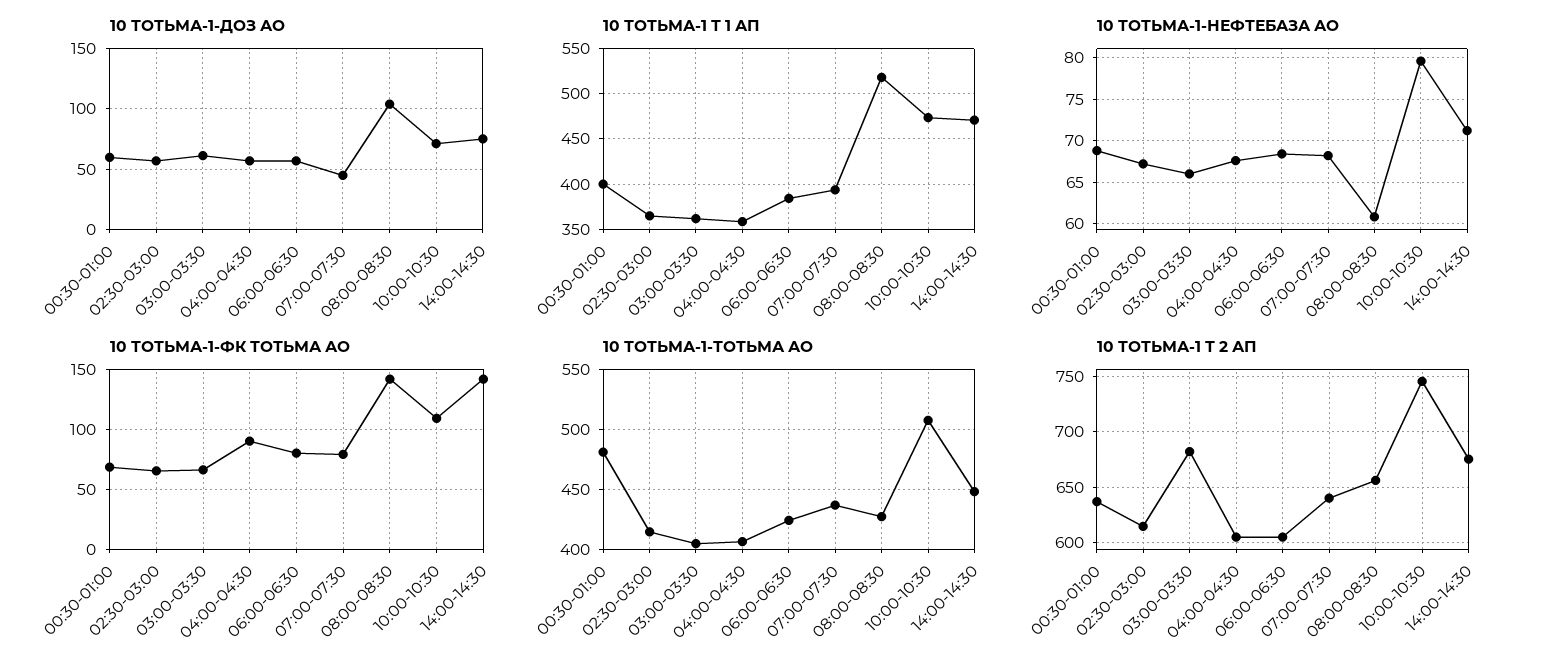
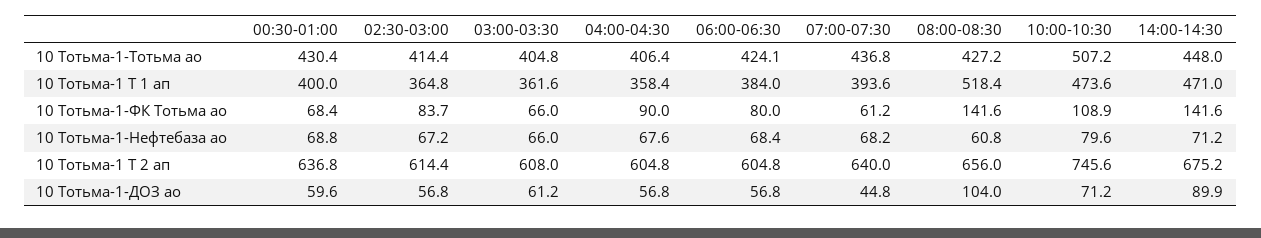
  {
    "10 ТОТЬМА-1-ДОЗ АО": {
      "00:30-01:00": 59.6,
      "02:30-03:00": 56.8,
      "03:00-03:30": 61.2,
      "04:00-04:30": 56.8,
      "06:00-06:30": 56.8,
      "07:00-07:30": 44.8,
      "08:00-08:30": 104,
      "10:00-10:30": 71.2,
-     "14:00-14:30": 75
+     "14:00-14:30": 89.9
    },
    "10 ТОТЬМА-1 Т 1 АП": {
      "00:30-01:00": 400,
      "02:30-03:00": 364.8,
      "03:00-03:30": 361.6,
      "04:00-04:30": 358.4,
      "06:00-06:30": 384,
      "07:00-07:30": 393.6,
      "08:00-08:30": 518.4,
      "10:00-10:30": 473.6,
      "14:00-14:30": 471
    },
    "10 ТОТЬМА-1-НЕФТЕБАЗА АО": {
      "00:30-01:00": 68.8,
      "02:30-03:00": 67.2,
      "03:00-03:30": 66,
      "04:00-04:30": 67.6,
      "06:00-06:30": 68.4,
      "07:00-07:30": 68.2,
      "08:00-08:30": 60.8,
      "10:00-10:30": 79.6,
      "14:00-14:30": 71.2
    },
    "10 ТОТЬМА-1-ФК ТОТЬМА АО": {
      "00:30-01:00": 68.4,
-     "02:30-03:00": 65,
+     "02:30-03:00": 83.7,
      "03:00-03:30": 66,
      "04:00-04:30": 90,
      "06:00-06:30": 80,
-     "07:00-07:30": 80,
+     "07:00-07:30": 61.2,
      "08:00-08:30": 141.6,
      "10:00-10:30": 108.9,
      "14:00-14:30": 141.6
    },
    "10 ТОТЬМА-1-ТОТЬМА АО": {
-     "00:30-01:00": 480,
+     "00:30-01:00": 430.4,
      "02:30-03:00": 414.4,
      "03:00-03:30": 404.8,
      "04:00-04:30": 406.4,
      "06:00-06:30": 424.1,
      "07:00-07:30": 436.8,
      "08:00-08:30": 427.2,
      "10:00-10:30": 507.2,
      "14:00-14:30": 448
    },
    "10 ТОТЬМА-1 Т 2 АП": {
      "00:30-01:00": 636.8,
      "02:30-03:00": 614.4,
-     "03:00-03:30": 680,
+     "03:00-03:30": 608,
      "04:00-04:30": 604.8,
      "06:00-06:30": 604.8,
      "07:00-07:30": 640,
      "08:00-08:30": 656,
      "10:00-10:30": 745.6,
      "14:00-14:30": 675.2
    }
  }

